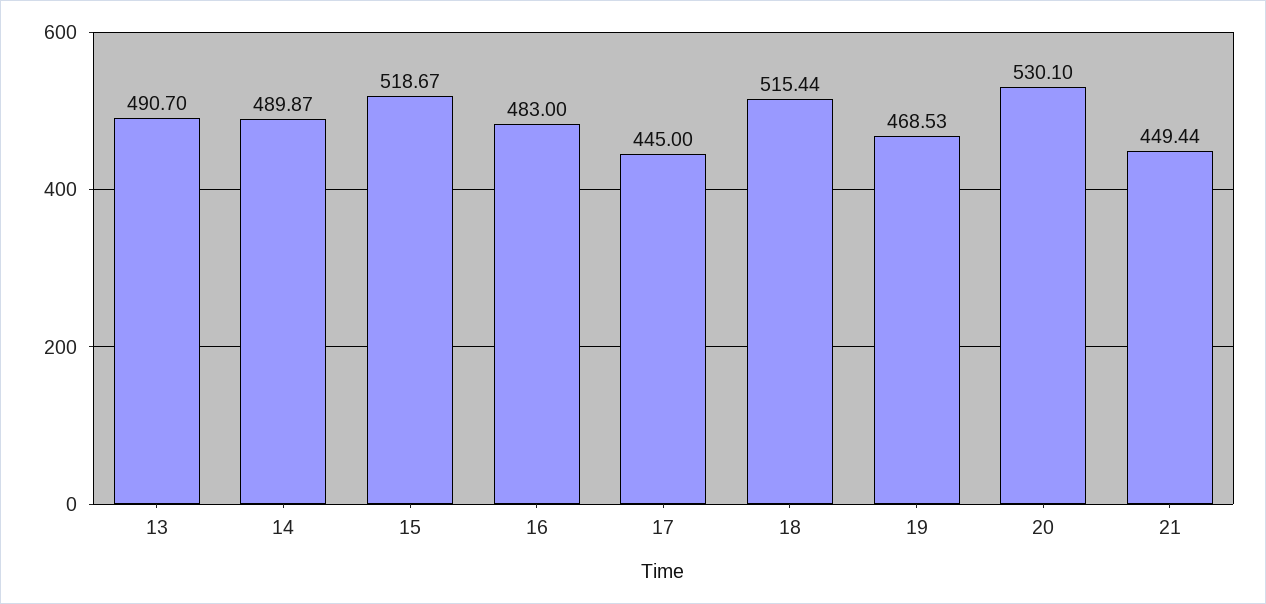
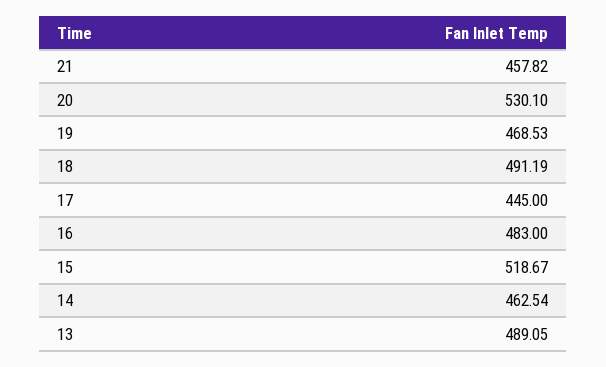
  {
-   "13": 490.7,
+   "13": 489.05,
-   "14": 489.87,
+   "14": 462.54,
    "15": 518.67,
    "16": 483,
    "17": 445,
-   "18": 515.44,
+   "18": 491.19,
    "19": 468.53,
    "20": 530.1,
-   "21": 449.44
+   "21": 457.82
  }

